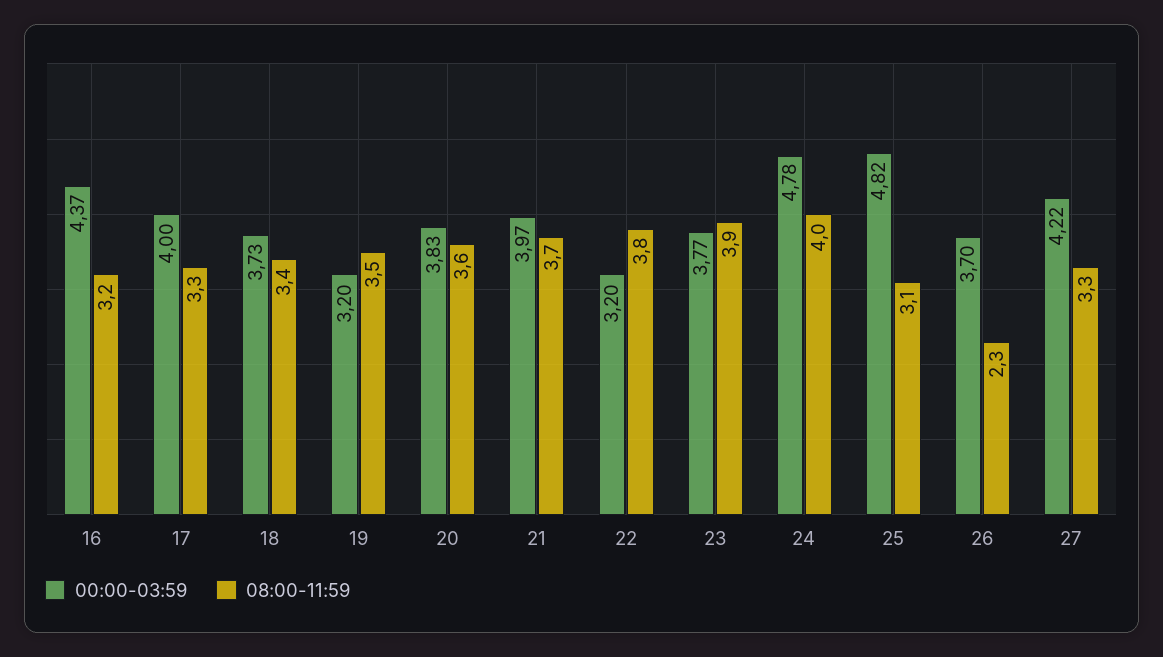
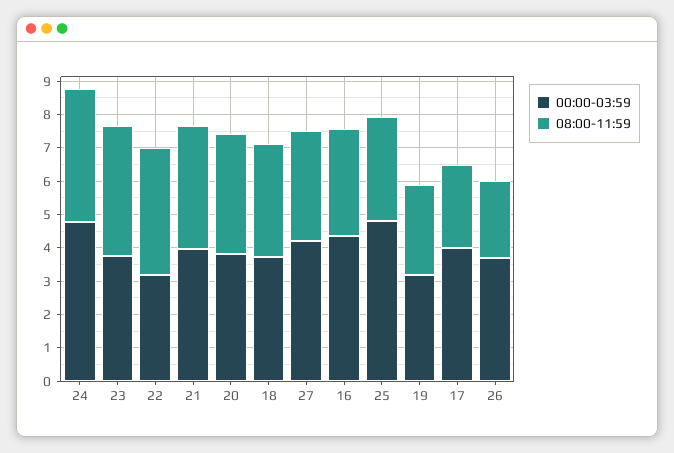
  {
    "00:00-03:59": {
      "16": 4.37,
      "17": 4,
      "18": 3.73,
      "19": 3.2,
      "20": 3.83,
      "21": 3.97,
      "22": 3.2,
      "23": 3.77,
      "24": 4.78,
      "25": 4.82,
      "26": 3.7,
      "27": 4.22
    },
    "08:00-11:59": {
      "16": 3.2,
-     "17": 3.3,
+     "17": 2.5,
      "18": 3.4,
-     "19": 3.5,
+     "19": 2.75,
      "20": 3.6,
      "21": 3.7,
      "22": 3.8,
      "23": 3.9,
      "24": 4,
      "25": 3.1,
      "26": 2.3,
      "27": 3.3
    }
  }

